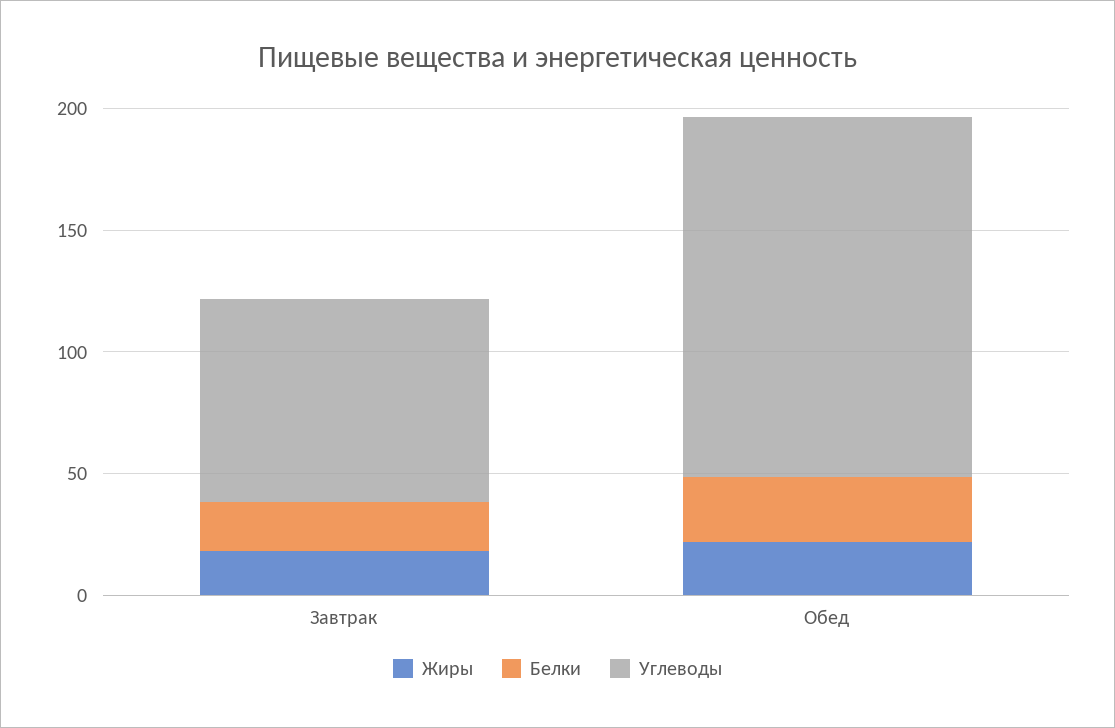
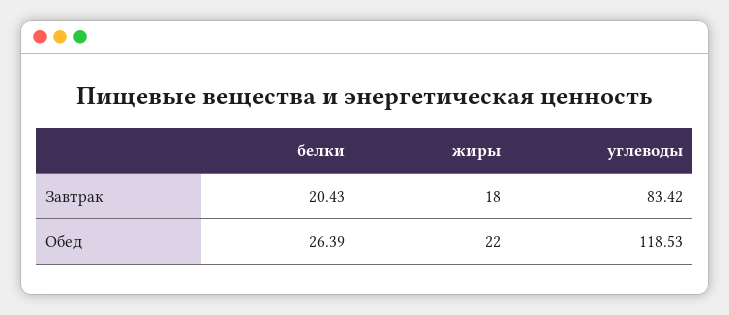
  {
    "Жиры": {
      "Завтрак": 18,
      "Обед": 22
    },
    "Белки": {
      "Завтрак": 20.43,
      "Обед": 26.39
    },
    "Углеводы": {
      "Завтрак": 83.42,
-     "Обед": 150
+     "Обед": 118.53
    }
  }

